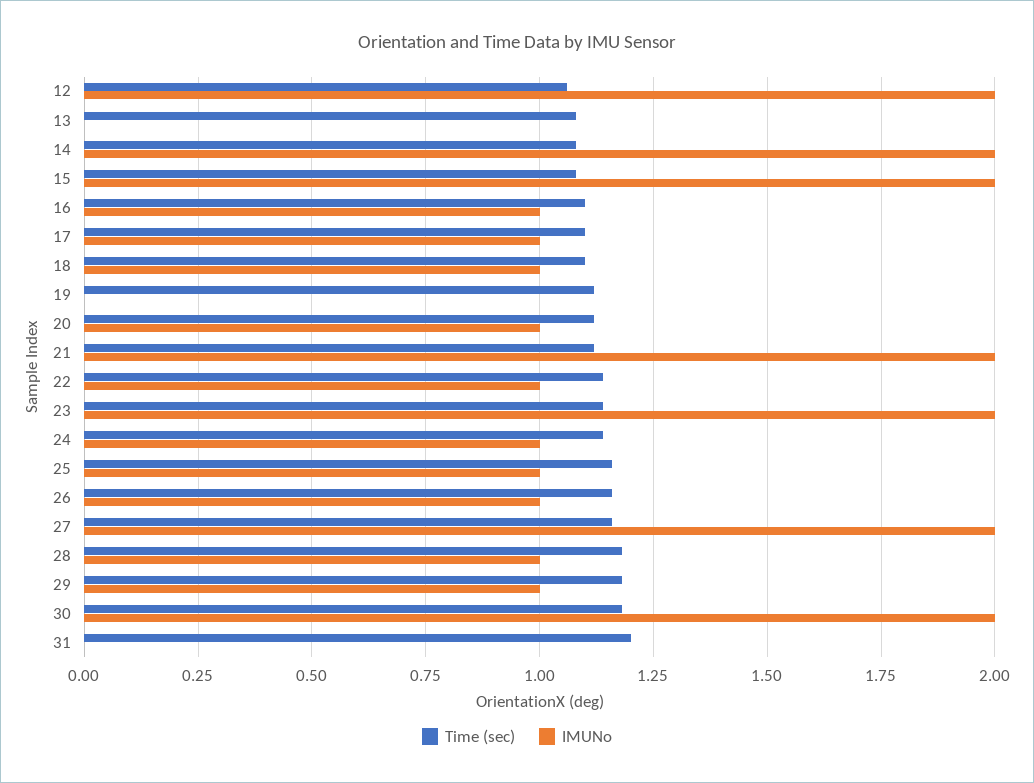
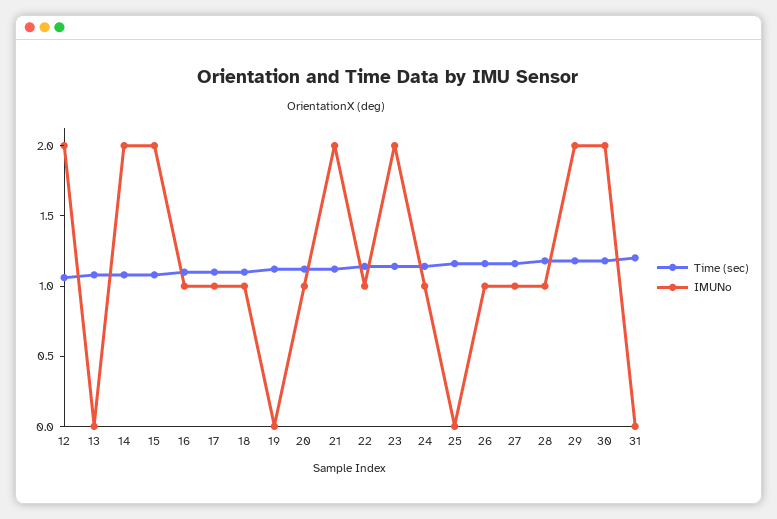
  {
    "Time (sec)": {
      "12": 1.05,
      "13": 1.1,
      "14": 1.1,
      "15": 1.1,
      "16": 1.1,
      "17": 1.1,
      "18": 1.1,
      "19": 1.1,
      "20": 1.1,
      "21": 1.1,
      "22": 1.15,
      "23": 1.15,
      "24": 1.15,
      "25": 1.15,
      "26": 1.15,
      "27": 1.15,
      "28": 1.2,
      "29": 1.2,
      "30": 1.2,
      "31": 1.2
    },
    "IMUNo": {
      "12": 2,
      "13": 0,
      "14": 2,
      "15": 2,
      "16": 1,
      "17": 1,
      "18": 1,
      "19": 0,
      "20": 1,
      "21": 2,
      "22": 1,
      "23": 2,
      "24": 1,
-     "25": 1,
+     "25": 0,
      "26": 1,
-     "27": 2,
+     "27": 1,
      "28": 1,
-     "29": 1,
+     "29": 2,
      "30": 2,
      "31": 0
    }
  }

